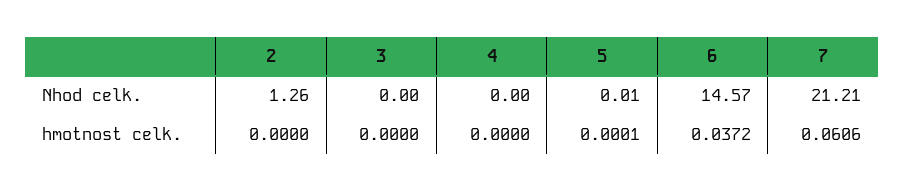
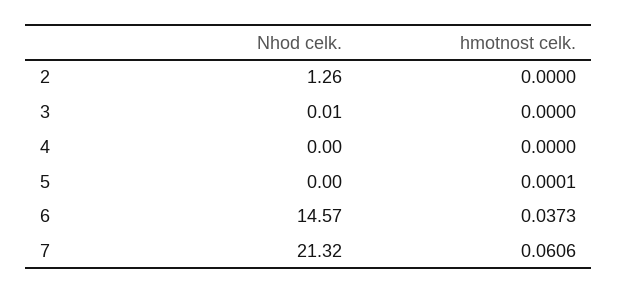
  {
    "2": {
      "Nhod celk.": 1.26,
      "hmotnost celk.": 0
    },
    "3": {
-     "Nhod celk.": 0,
+     "Nhod celk.": 0.01,
      "hmotnost celk.": 0
    },
    "4": {
      "Nhod celk.": 0,
      "hmotnost celk.": 0
    },
    "5": {
-     "Nhod celk.": 0.01,
+     "Nhod celk.": 0,
      "hmotnost celk.": 0.0001
    },
    "6": {
      "Nhod celk.": 14.57,
-     "hmotnost celk.": 0.0372
+     "hmotnost celk.": 0.0373
    },
    "7": {
-     "Nhod celk.": 21.21,
+     "Nhod celk.": 21.32,
      "hmotnost celk.": 0.0606
    }
  }

